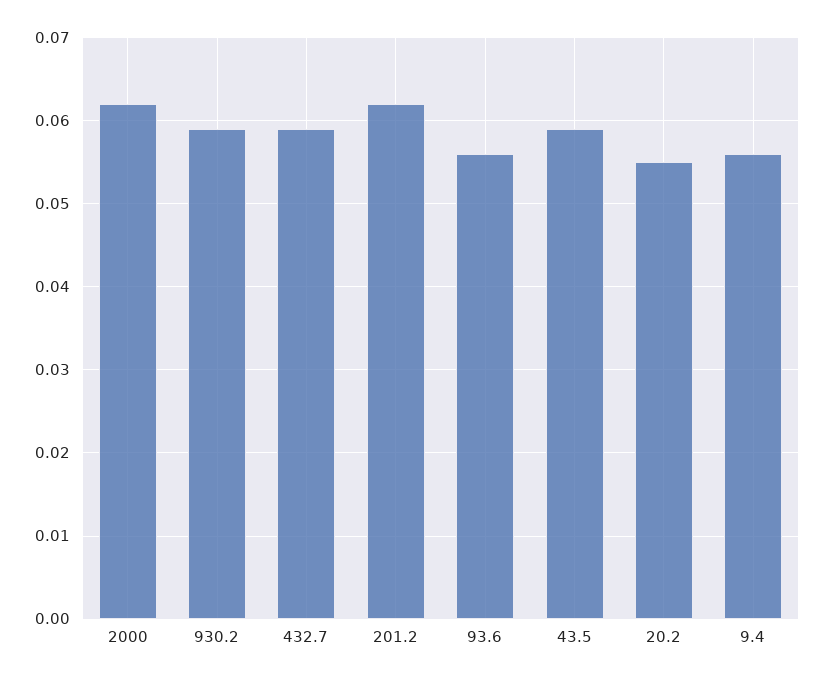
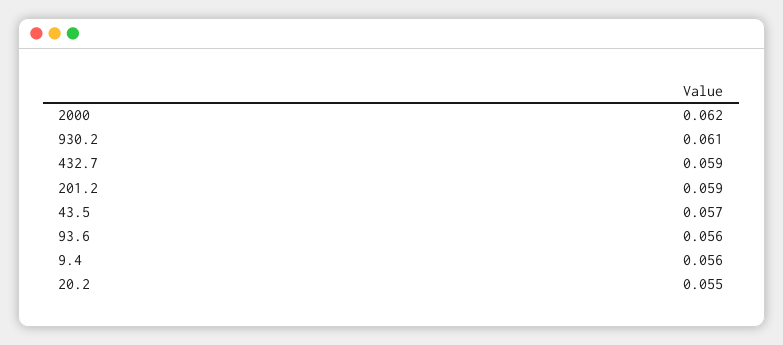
  {
    "2000": 0.062,
-   "930.2": 0.059,
+   "930.2": 0.061,
    "432.7": 0.059,
-   "201.2": 0.062,
+   "201.2": 0.059,
    "93.6": 0.056,
-   "43.5": 0.059,
+   "43.5": 0.057,
    "20.2": 0.055,
    "9.4": 0.056
  }

